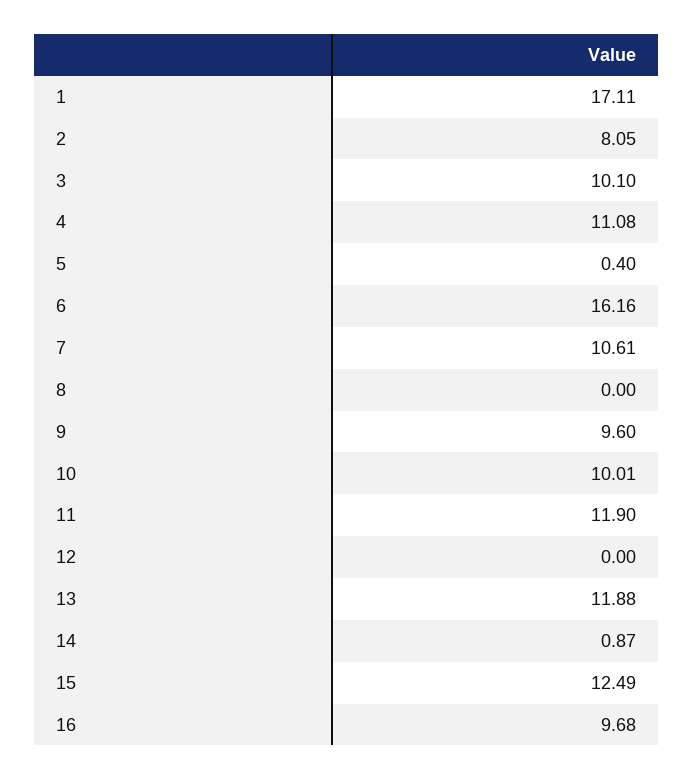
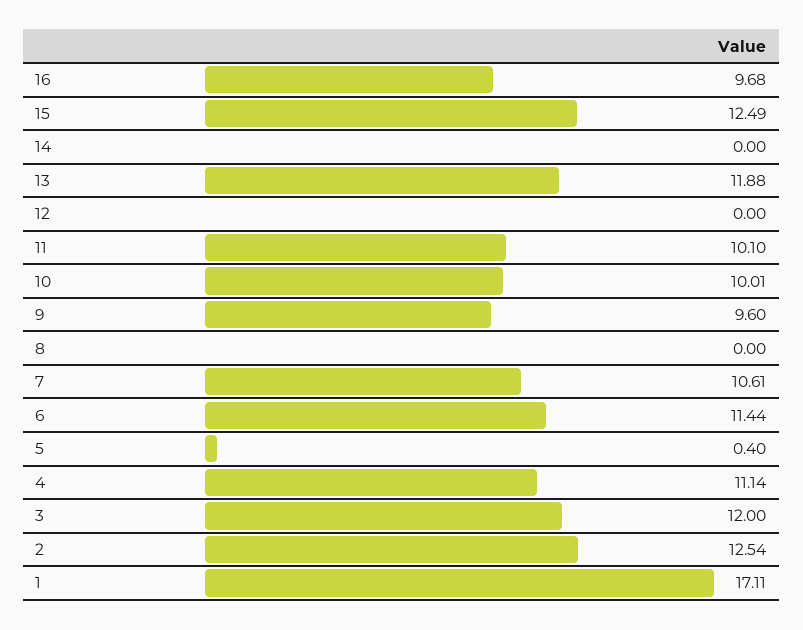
  {
    "1": 17.11,
-   "2": 8.05,
+   "2": 12.54,
-   "3": 10.1,
+   "3": 12,
-   "4": 11.08,
+   "4": 11.14,
    "5": 0.4,
-   "6": 16.16,
+   "6": 11.44,
    "7": 10.61,
    "8": 0,
    "9": 9.6,
    "10": 10.01,
-   "11": 11.9,
+   "11": 10.1,
    "12": 0,
    "13": 11.88,
-   "14": 0.87,
+   "14": 0,
    "15": 12.49,
    "16": 9.68
  }

